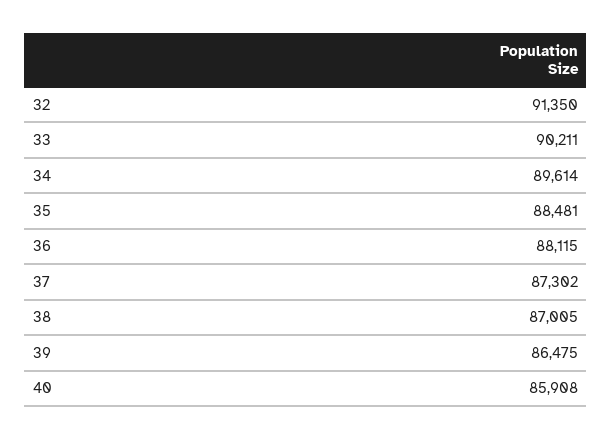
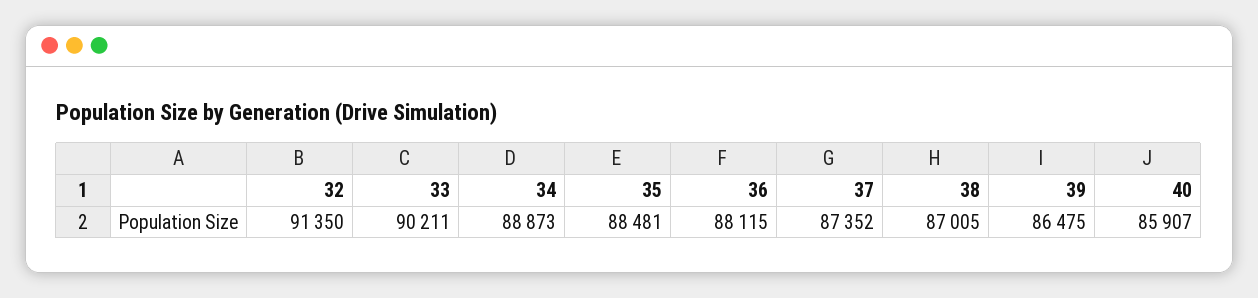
  {
    "32": 91350,
    "33": 90211,
-   "34": 89614,
+   "34": 88873,
    "35": 88481,
    "36": 88115,
-   "37": 87302,
+   "37": 87352,
    "38": 87005,
    "39": 86475,
-   "40": 85908
+   "40": 85907
  }

